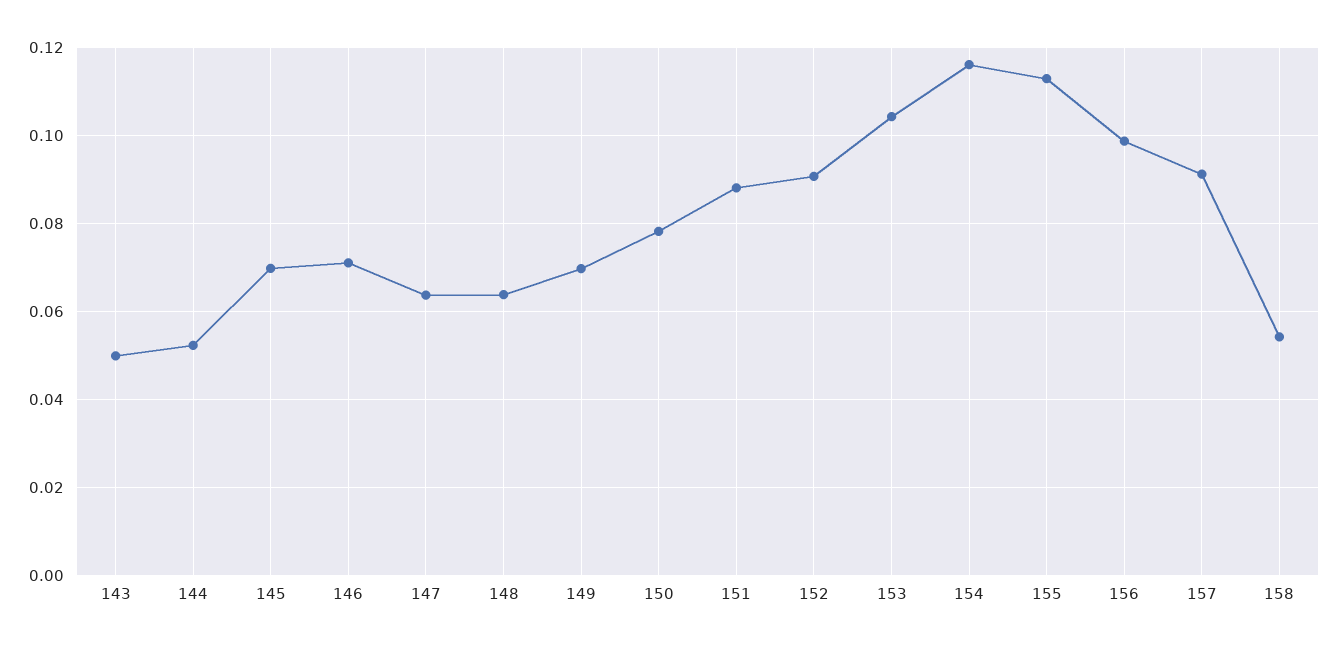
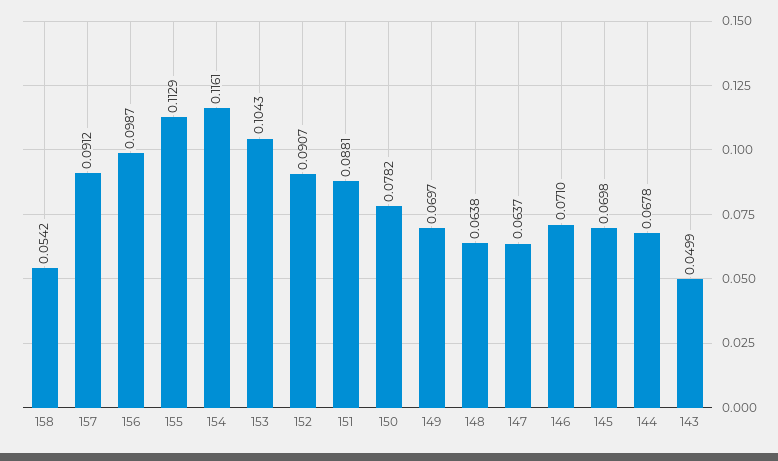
  {
    "143": 0.0499,
-   "144": 0.052,
+   "144": 0.0678,
    "145": 0.0698,
    "146": 0.071,
    "147": 0.0637,
    "148": 0.0638,
    "149": 0.0697,
    "150": 0.0782,
    "151": 0.0881,
    "152": 0.0907,
    "153": 0.1043,
    "154": 0.1161,
    "155": 0.1129,
    "156": 0.0987,
    "157": 0.0912,
    "158": 0.0542
  }

